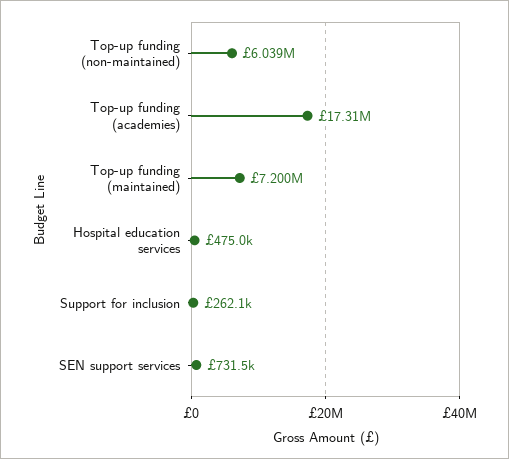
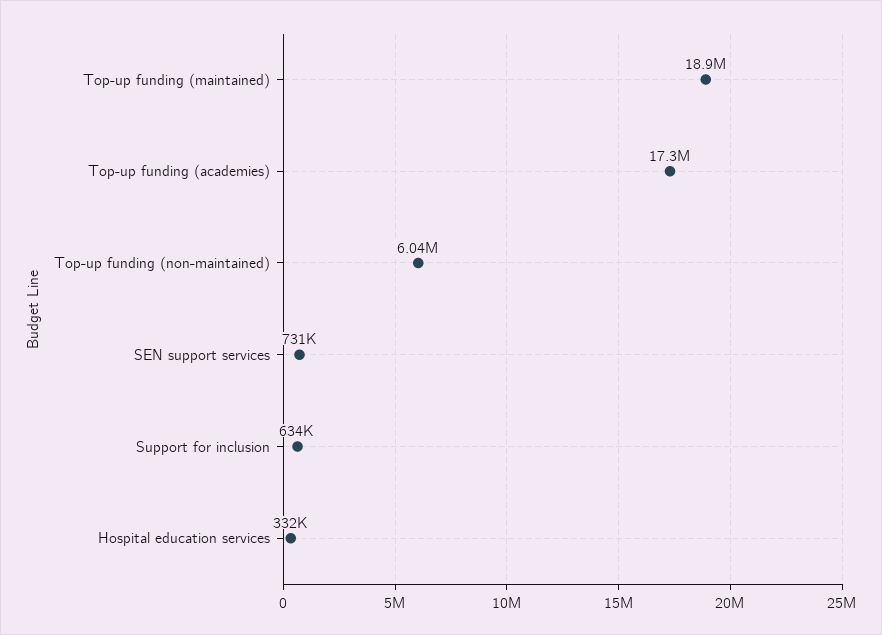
  {
    "Top-up funding (non-maintained)": 6039000,
    "Top-up funding (academies)": 17310000,
-   "Top-up funding (maintained)": 7200000,
+   "Top-up funding (maintained)": 18900000,
-   "Hospital education services": 475000,
+   "Hospital education services": 332000,
-   "Support for inclusion": 262100,
+   "Support for inclusion": 634000,
    "SEN support services": 731500
  }

